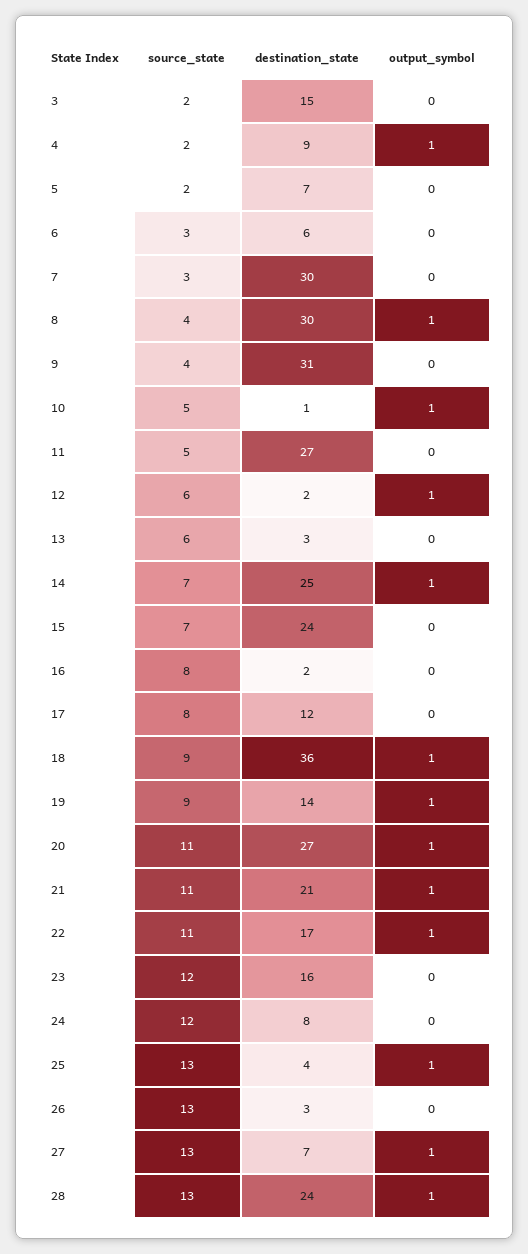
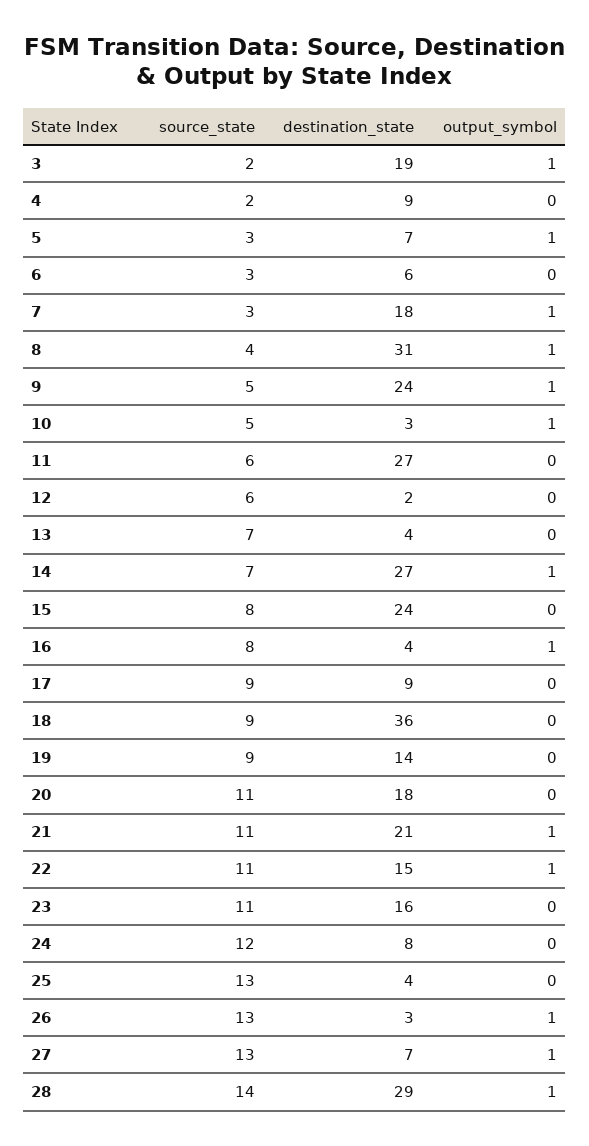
  {
    "source_state": {
      "3": 2,
      "4": 2,
-     "5": 2,
+     "5": 3,
      "6": 3,
      "7": 3,
      "8": 4,
-     "9": 4,
+     "9": 5,
      "10": 5,
-     "11": 5,
+     "11": 6,
      "12": 6,
-     "13": 6,
+     "13": 7,
      "14": 7,
-     "15": 7,
+     "15": 8,
      "16": 8,
-     "17": 8,
+     "17": 9,
      "18": 9,
      "19": 9,
      "20": 11,
      "21": 11,
      "22": 11,
-     "23": 12,
+     "23": 11,
      "24": 12,
      "25": 13,
      "26": 13,
      "27": 13,
-     "28": 13
+     "28": 14
    },
    "destination_state": {
-     "3": 15,
+     "3": 19,
      "4": 9,
      "5": 7,
      "6": 6,
-     "7": 30,
+     "7": 18,
-     "8": 30,
+     "8": 31,
-     "9": 31,
+     "9": 24,
-     "10": 1,
+     "10": 3,
      "11": 27,
      "12": 2,
-     "13": 3,
+     "13": 4,
-     "14": 25,
+     "14": 27,
      "15": 24,
-     "16": 2,
+     "16": 4,
-     "17": 12,
+     "17": 9,
      "18": 36,
      "19": 14,
-     "20": 27,
+     "20": 18,
      "21": 21,
-     "22": 17,
+     "22": 15,
      "23": 16,
      "24": 8,
      "25": 4,
      "26": 3,
      "27": 7,
-     "28": 24
+     "28": 29
    },
    "output_symbol": {
-     "3": 0,
+     "3": 1,
-     "4": 1,
+     "4": 0,
-     "5": 0,
+     "5": 1,
      "6": 0,
-     "7": 0,
+     "7": 1,
      "8": 1,
-     "9": 0,
+     "9": 1,
      "10": 1,
      "11": 0,
-     "12": 1,
+     "12": 0,
      "13": 0,
      "14": 1,
      "15": 0,
-     "16": 0,
+     "16": 1,
      "17": 0,
-     "18": 1,
+     "18": 0,
-     "19": 1,
+     "19": 0,
-     "20": 1,
+     "20": 0,
      "21": 1,
      "22": 1,
      "23": 0,
      "24": 0,
-     "25": 1,
+     "25": 0,
-     "26": 0,
+     "26": 1,
      "27": 1,
      "28": 1
    }
  }

